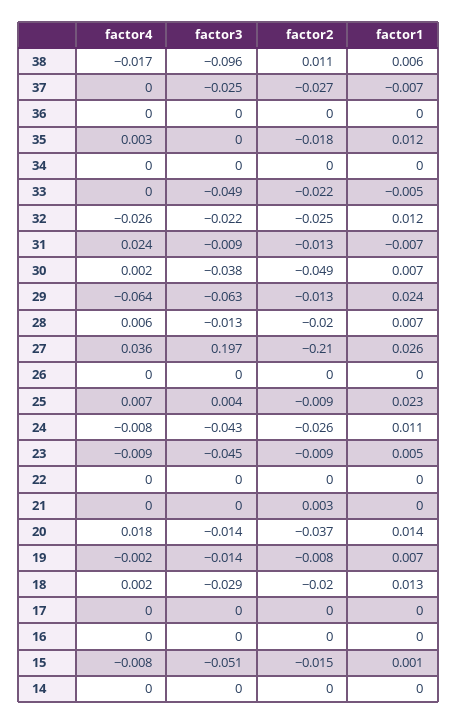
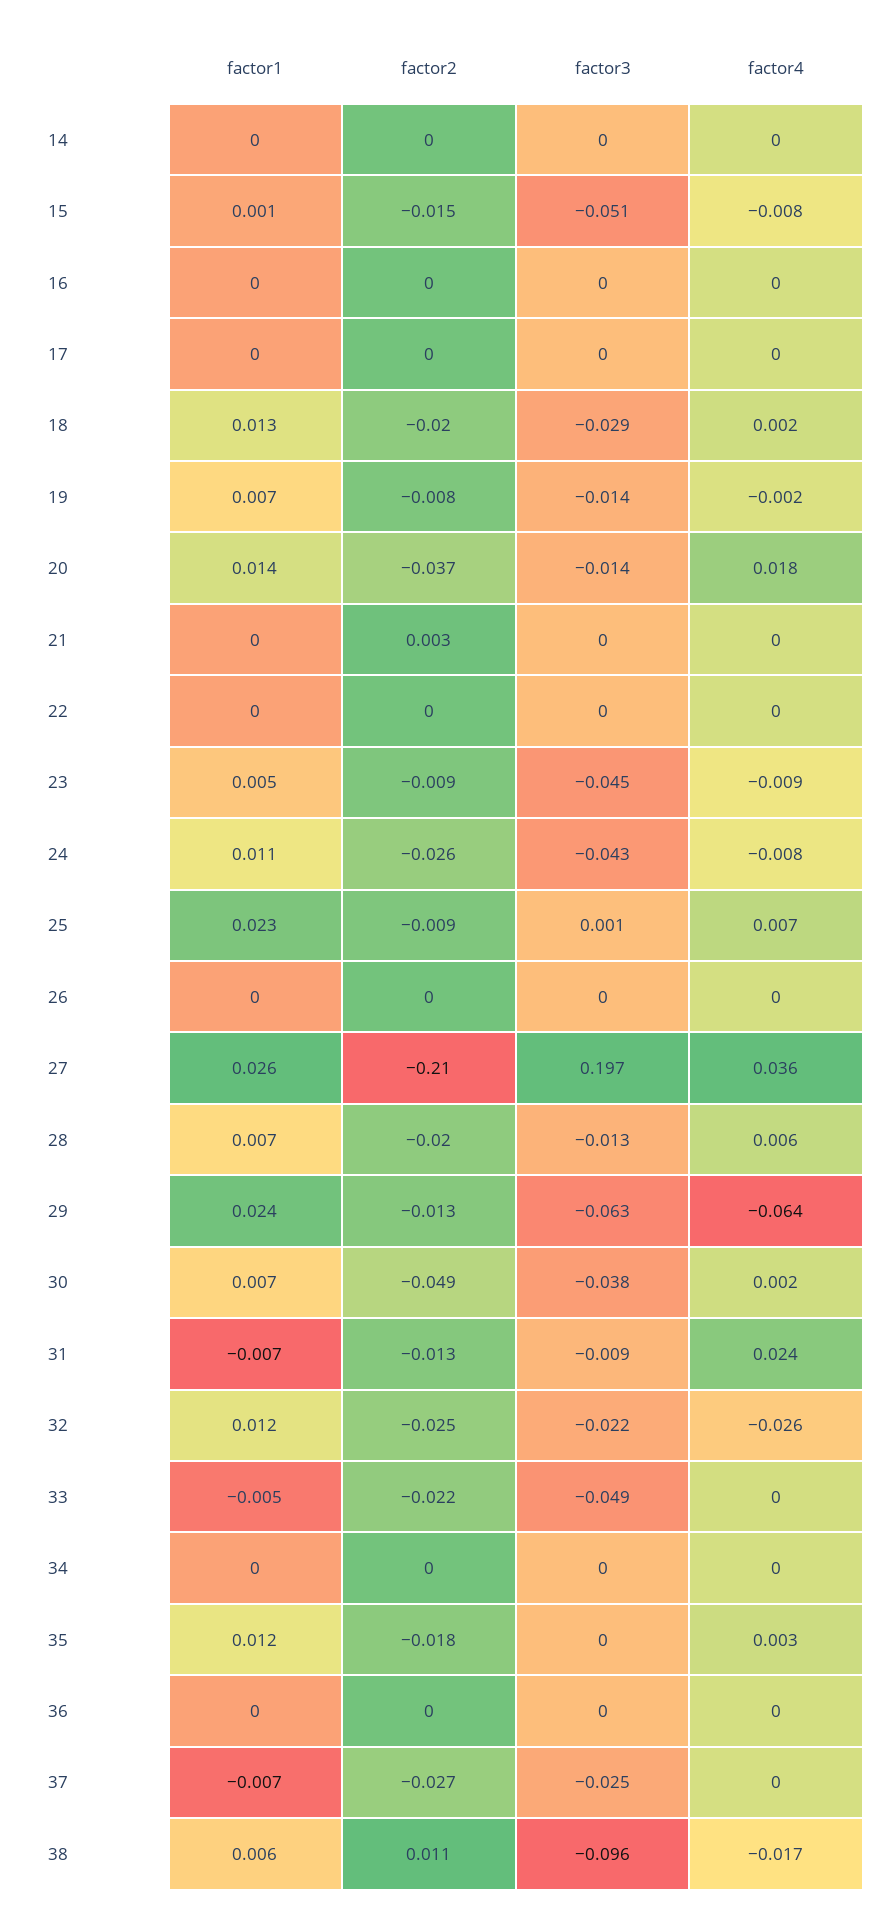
  {
    "factor4": {
      "38": -0.017,
      "37": 0,
      "36": 0,
      "35": 0.003,
      "34": 0,
      "33": 0,
      "32": -0.026,
      "31": 0.024,
      "30": 0.002,
      "29": -0.064,
      "28": 0.006,
      "27": 0.036,
      "26": 0,
      "25": 0.007,
      "24": -0.008,
      "23": -0.009,
      "22": 0,
      "21": 0,
      "20": 0.018,
      "19": -0.002,
      "18": 0.002,
      "17": 0,
      "16": 0,
      "15": -0.008,
      "14": 0
    },
    "factor3": {
      "38": -0.096,
      "37": -0.025,
      "36": 0,
      "35": 0,
      "34": 0,
      "33": -0.049,
      "32": -0.022,
      "31": -0.009,
      "30": -0.038,
      "29": -0.063,
      "28": -0.013,
      "27": 0.197,
      "26": 0,
-     "25": 0.004,
+     "25": 0.001,
      "24": -0.043,
      "23": -0.045,
      "22": 0,
      "21": 0,
      "20": -0.014,
      "19": -0.014,
      "18": -0.029,
      "17": 0,
      "16": 0,
      "15": -0.051,
      "14": 0
    },
    "factor2": {
      "38": 0.011,
      "37": -0.027,
      "36": 0,
      "35": -0.018,
      "34": 0,
      "33": -0.022,
      "32": -0.025,
      "31": -0.013,
      "30": -0.049,
      "29": -0.013,
      "28": -0.02,
      "27": -0.21,
      "26": 0,
      "25": -0.009,
      "24": -0.026,
      "23": -0.009,
      "22": 0,
      "21": 0.003,
      "20": -0.037,
      "19": -0.008,
      "18": -0.02,
      "17": 0,
      "16": 0,
      "15": -0.015,
      "14": 0
    },
    "factor1": {
      "38": 0.006,
      "37": -0.007,
      "36": 0,
      "35": 0.012,
      "34": 0,
      "33": -0.005,
      "32": 0.012,
      "31": -0.007,
      "30": 0.007,
      "29": 0.024,
      "28": 0.007,
      "27": 0.026,
      "26": 0,
      "25": 0.023,
      "24": 0.011,
      "23": 0.005,
      "22": 0,
      "21": 0,
      "20": 0.014,
      "19": 0.007,
      "18": 0.013,
      "17": 0,
      "16": 0,
      "15": 0.001,
      "14": 0
    }
  }

